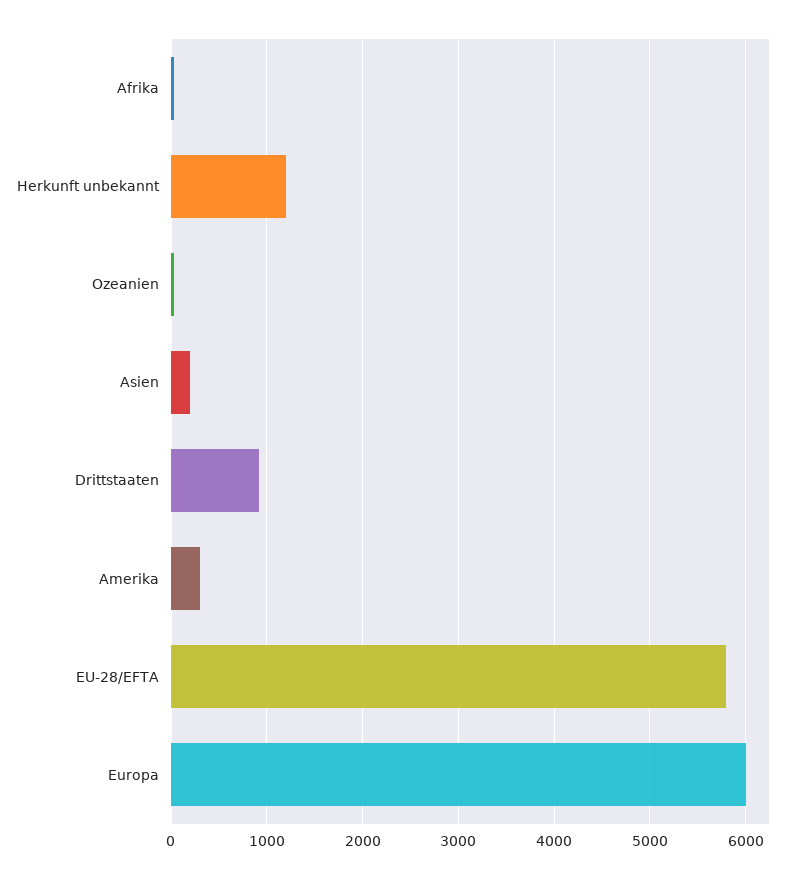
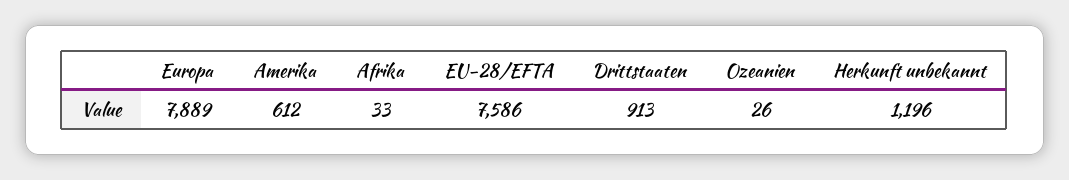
  {
    "Afrika": 33,
    "Herkunft unbekannt": 1196,
    "Ozeanien": 26,
-   "Asien": 200,
    "Drittstaaten": 913,
-   "Amerika": 300,
+   "Amerika": 612,
-   "EU-28/EFTA": 5800,
+   "EU-28/EFTA": 7586,
-   "Europa": 6000
+   "Europa": 7889
  }

